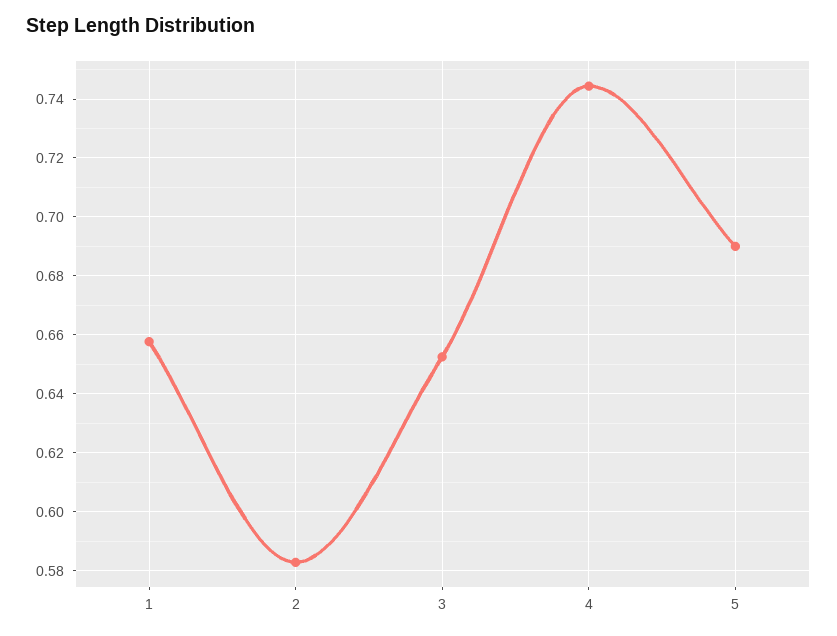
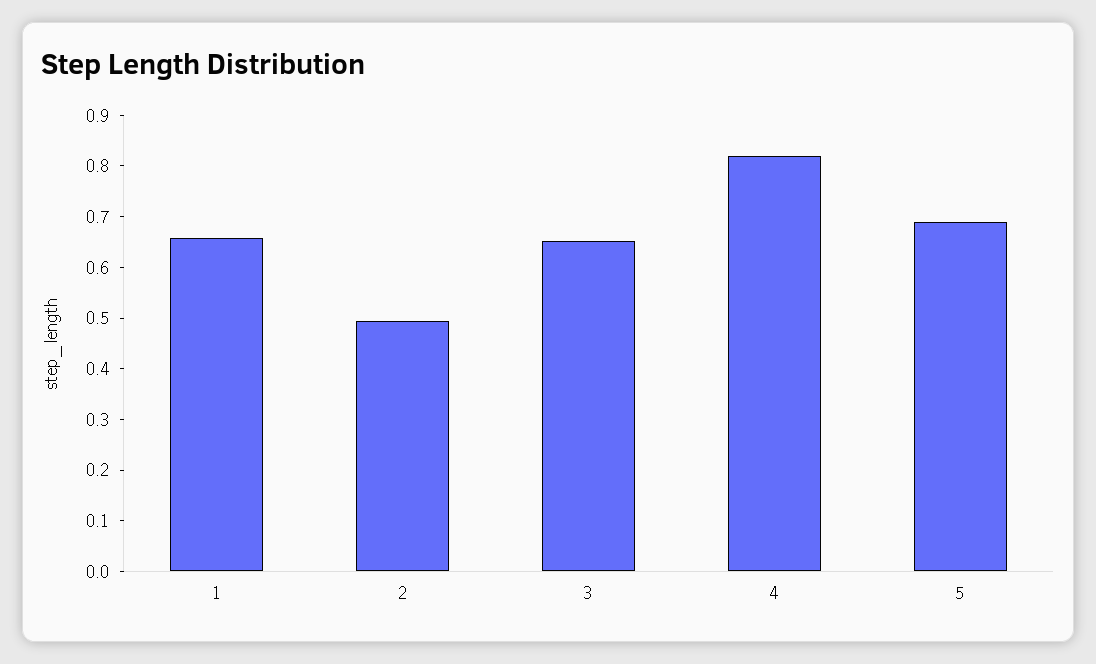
  {
    "1": 0.6575,
-   "2": 0.5825,
+   "2": 0.5,
    "3": 0.6525,
-   "4": 0.745,
+   "4": 0.82,
    "5": 0.69
  }

